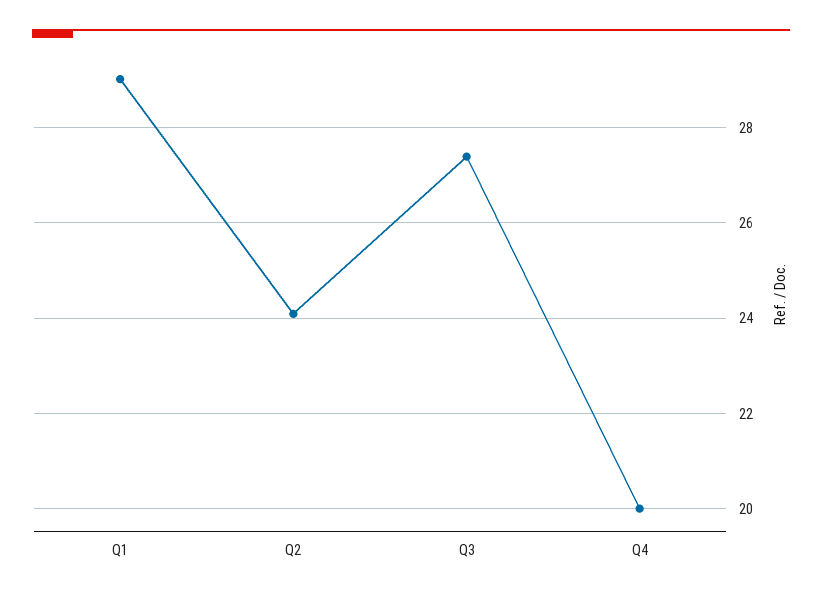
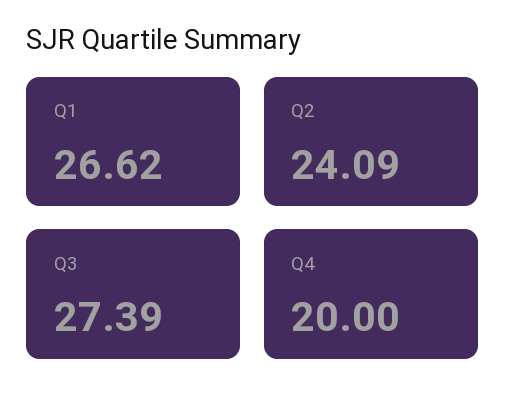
  {
-   "Q1": 29,
+   "Q1": 26.62,
    "Q2": 24.09,
    "Q3": 27.39,
    "Q4": 20
  }

